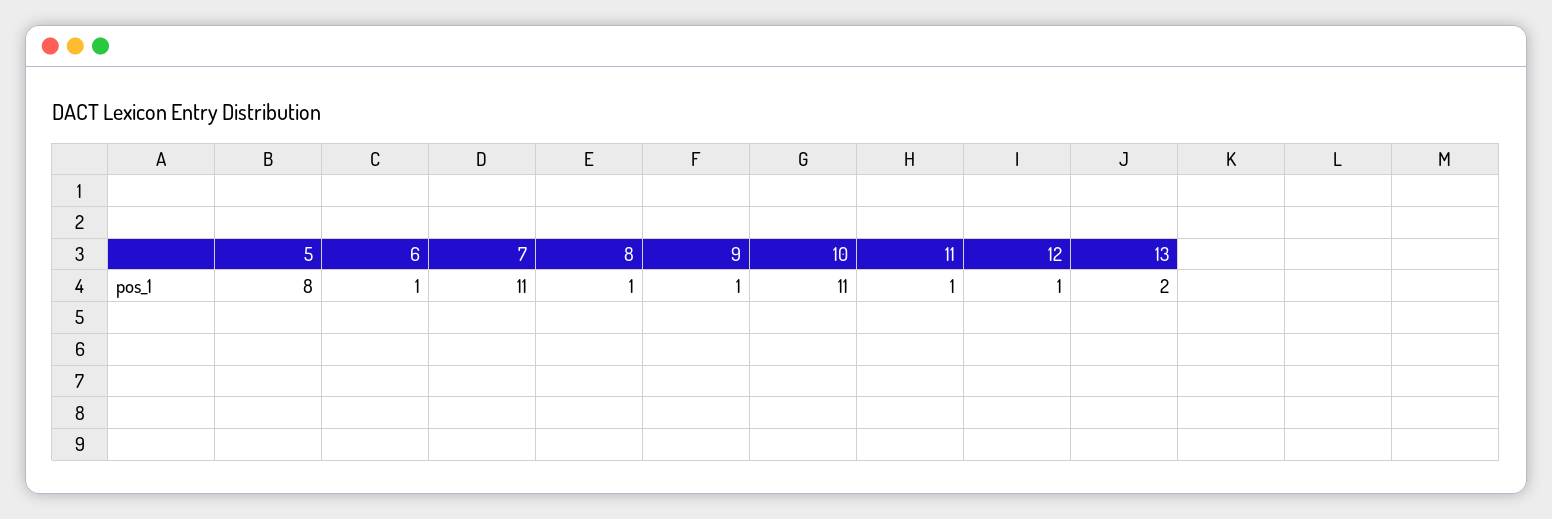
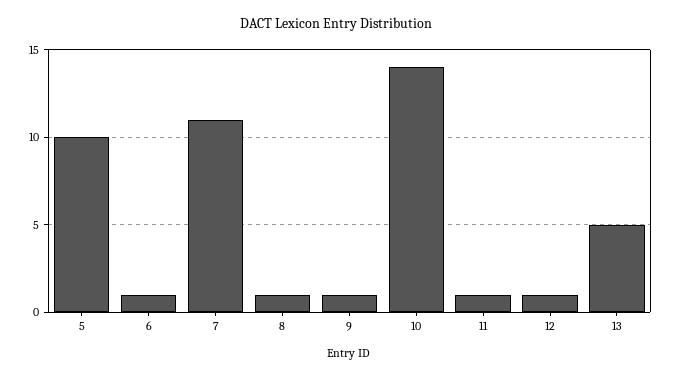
  {
-   "5": 8,
+   "5": 10,
    "6": 1,
    "7": 11,
    "8": 1,
    "9": 1,
-   "10": 11,
+   "10": 14,
    "11": 1,
    "12": 1,
-   "13": 2
+   "13": 5
  }

